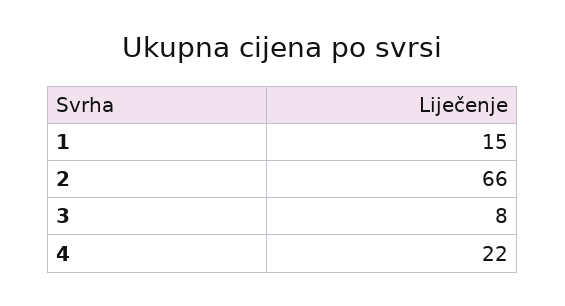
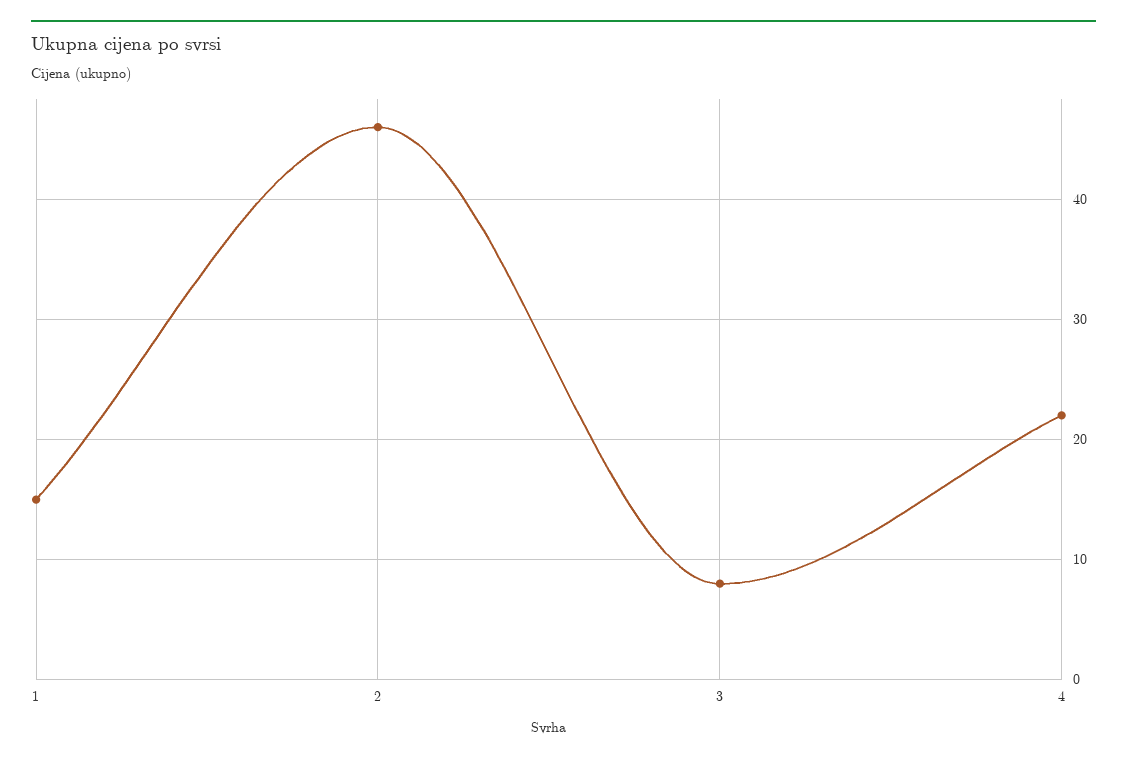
  {
    "1": 15,
-   "2": 66,
+   "2": 46,
    "3": 8,
    "4": 22
  }

